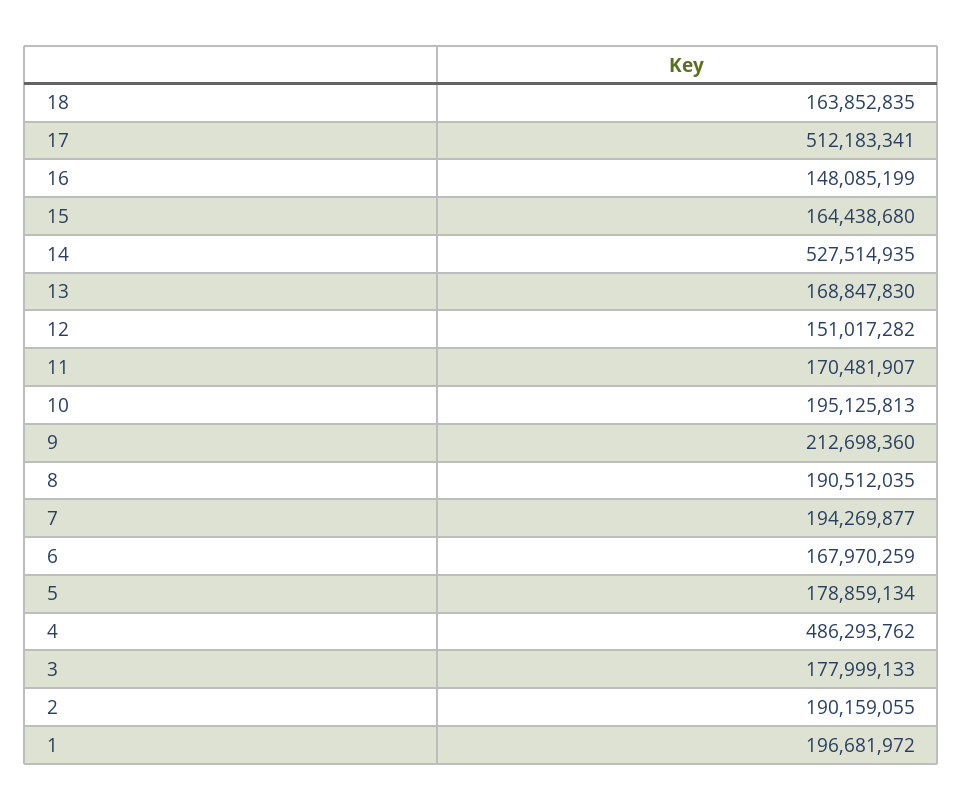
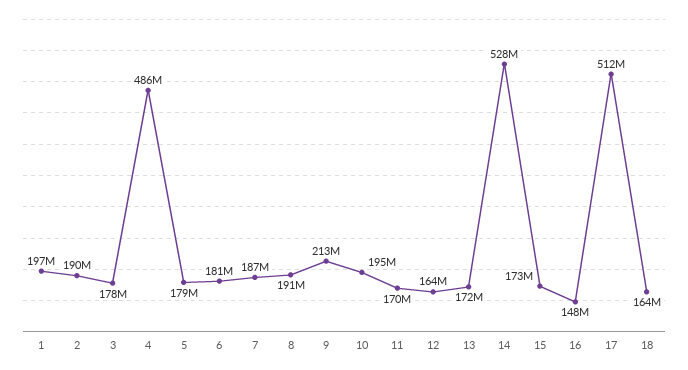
  {
    "18": 163852835,
    "17": 512183341,
    "16": 148085199,
-   "15": 164438680,
+   "15": 173000000,
    "14": 527514935,
-   "13": 168847830,
+   "13": 172000000,
-   "12": 151017282,
+   "12": 164000000,
    "11": 170481907,
    "10": 195125813,
    "9": 212698360,
    "8": 190512035,
-   "7": 194269877,
+   "7": 187000000,
-   "6": 167970259,
+   "6": 181000000,
    "5": 178859134,
    "4": 486293762,
    "3": 177999133,
    "2": 190159055,
    "1": 196681972
  }

